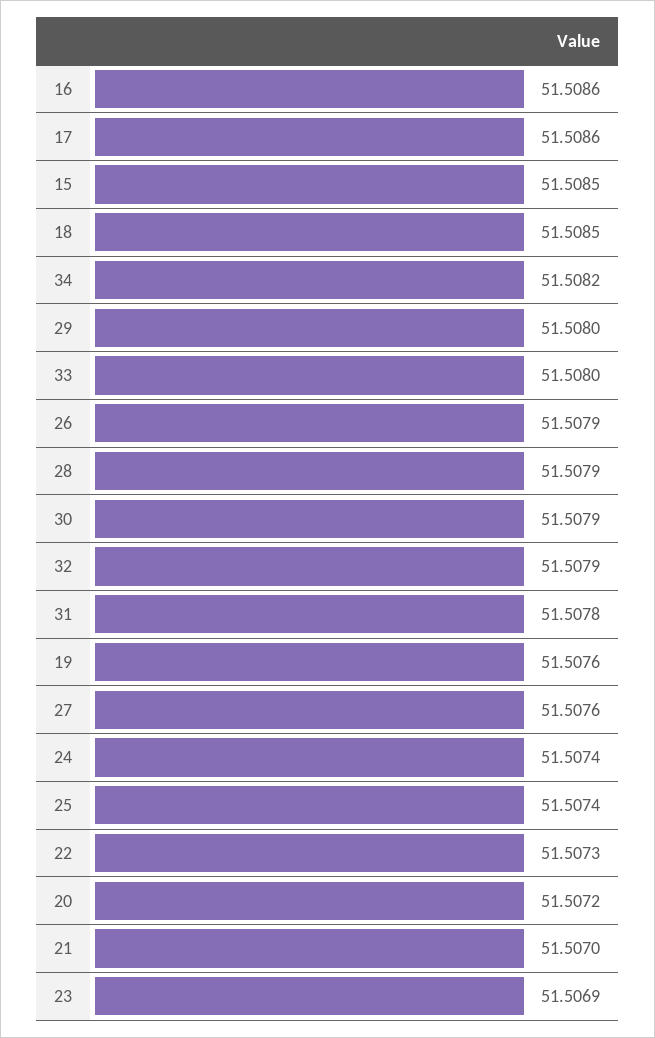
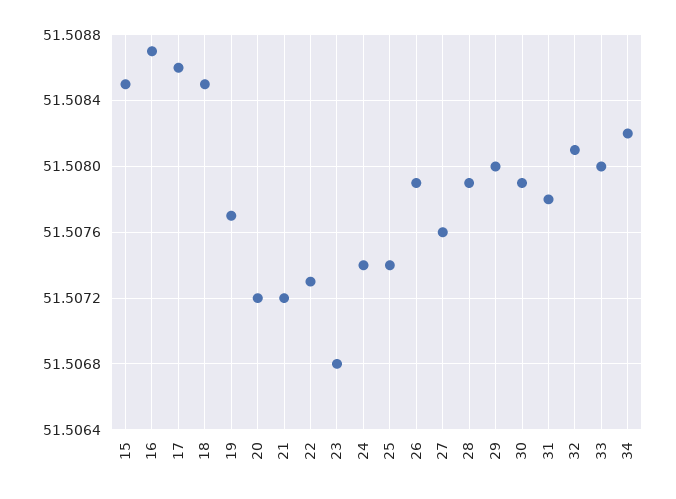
  {
-   "16": 51.5086,
+   "16": 51.5087,
    "17": 51.5086,
    "15": 51.5085,
    "18": 51.5085,
    "34": 51.5082,
    "29": 51.508,
    "33": 51.508,
    "26": 51.5079,
    "28": 51.5079,
    "30": 51.5079,
-   "32": 51.5079,
+   "32": 51.5081,
    "31": 51.5078,
-   "19": 51.5076,
+   "19": 51.5077,
    "27": 51.5076,
    "24": 51.5074,
    "25": 51.5074,
    "22": 51.5073,
    "20": 51.5072,
-   "21": 51.507,
+   "21": 51.5072,
-   "23": 51.5069
+   "23": 51.5068
  }

